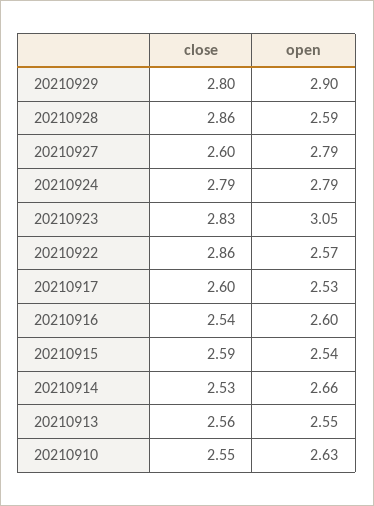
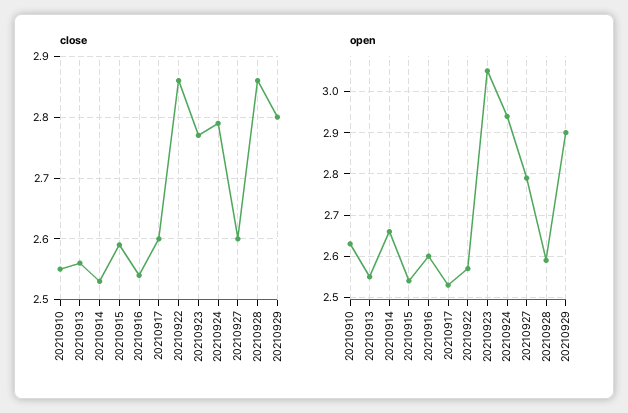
  {
    "close": {
      "20210929": 2.8,
      "20210928": 2.86,
      "20210927": 2.6,
      "20210924": 2.79,
-     "20210923": 2.83,
+     "20210923": 2.77,
      "20210922": 2.86,
      "20210917": 2.6,
      "20210916": 2.54,
      "20210915": 2.59,
      "20210914": 2.53,
      "20210913": 2.56,
      "20210910": 2.55
    },
    "open": {
      "20210929": 2.9,
      "20210928": 2.59,
      "20210927": 2.79,
-     "20210924": 2.79,
+     "20210924": 2.95,
      "20210923": 3.05,
      "20210922": 2.57,
      "20210917": 2.53,
      "20210916": 2.6,
      "20210915": 2.54,
      "20210914": 2.66,
      "20210913": 2.55,
      "20210910": 2.63
    }
  }

